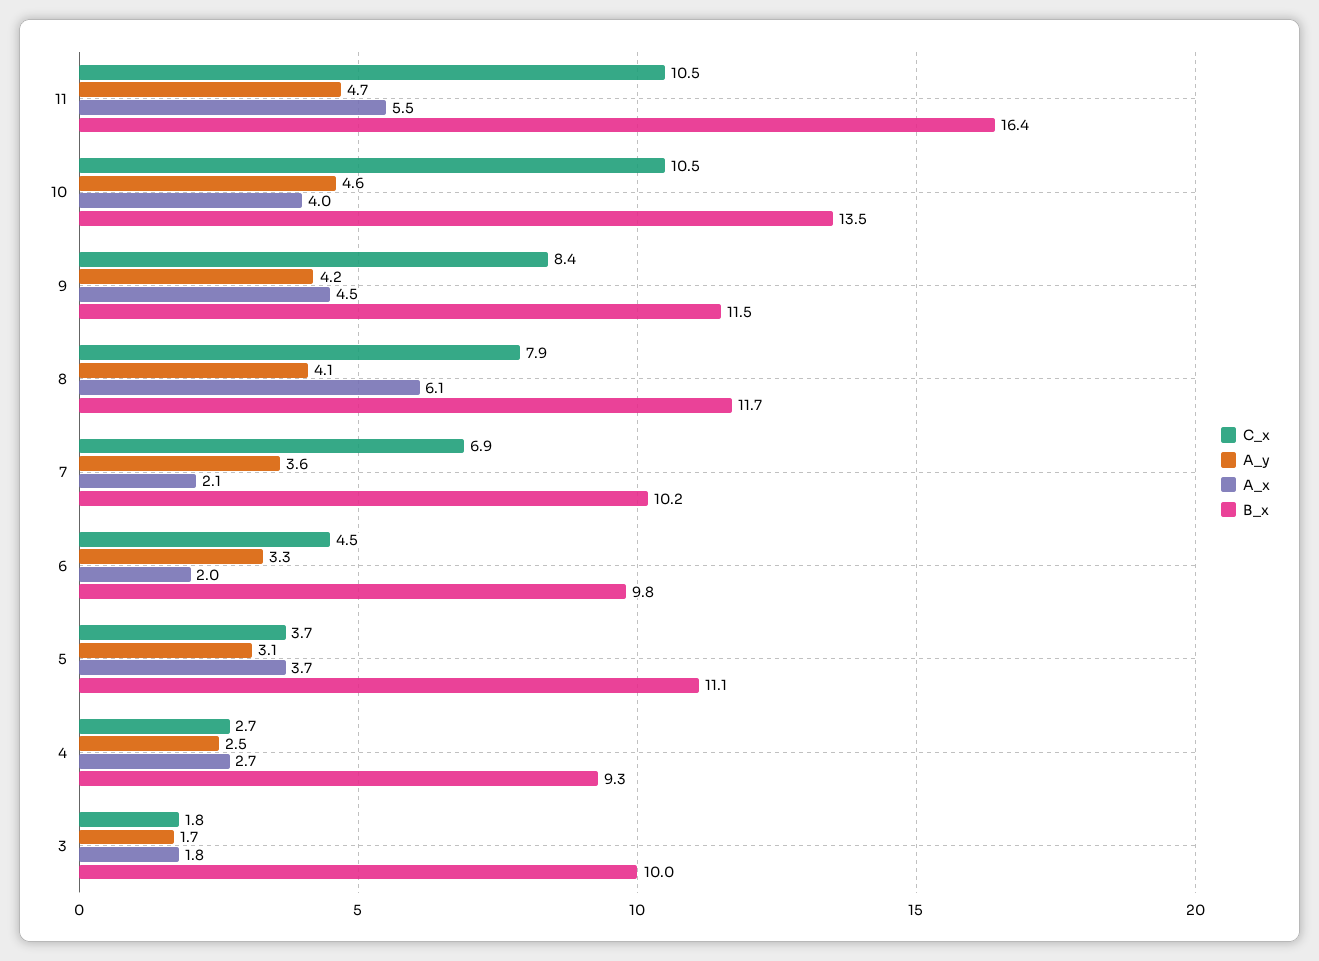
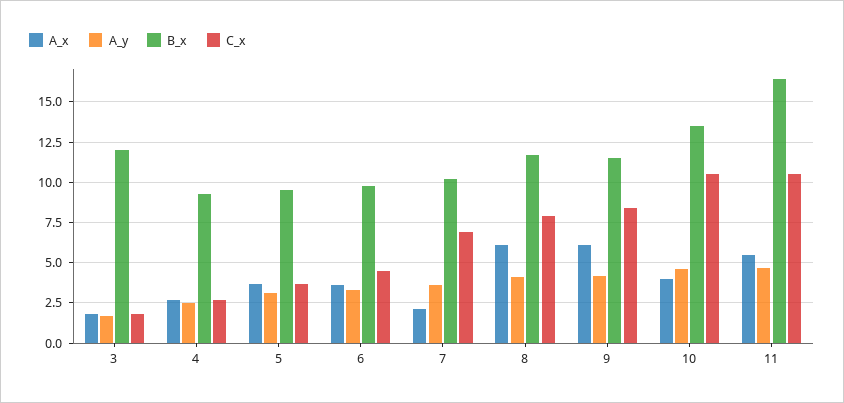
  {
    "C_x": {
      "11": 10.5,
      "10": 10.5,
      "9": 8.4,
      "8": 7.9,
      "7": 6.9,
      "6": 4.5,
      "5": 3.7,
      "4": 2.7,
      "3": 1.8
    },
    "A_y": {
      "11": 4.7,
      "10": 4.6,
      "9": 4.2,
      "8": 4.1,
      "7": 3.6,
      "6": 3.3,
      "5": 3.1,
      "4": 2.5,
      "3": 1.7
    },
    "A_x": {
      "11": 5.5,
      "10": 4,
-     "9": 4.5,
+     "9": 6,
      "8": 6.1,
      "7": 2.1,
-     "6": 2,
+     "6": 3.5,
      "5": 3.7,
      "4": 2.7,
      "3": 1.8
    },
    "B_x": {
      "11": 16.4,
      "10": 13.5,
      "9": 11.5,
      "8": 11.7,
      "7": 10.2,
      "6": 9.8,
-     "5": 11.1,
+     "5": 9.5,
      "4": 9.3,
-     "3": 10
+     "3": 12
    }
  }

